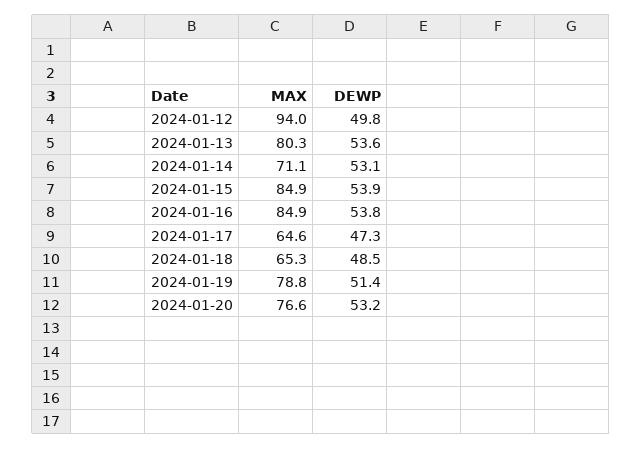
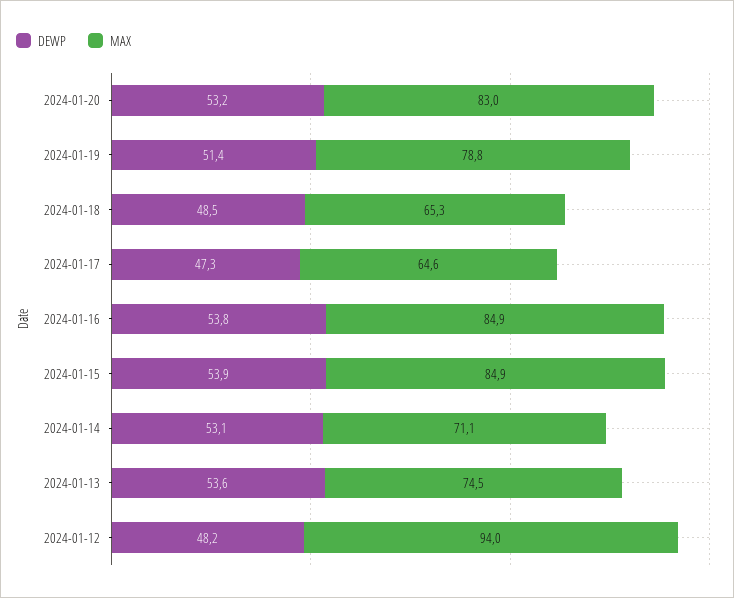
  {
    "MAX": {
      "2024-01-12": 94,
-     "2024-01-13": 80.3,
+     "2024-01-13": 74.5,
      "2024-01-14": 71.1,
      "2024-01-15": 84.9,
      "2024-01-16": 84.9,
      "2024-01-17": 64.6,
      "2024-01-18": 65.3,
      "2024-01-19": 78.8,
-     "2024-01-20": 76.6
+     "2024-01-20": 83
    },
    "DEWP": {
-     "2024-01-12": 49.8,
+     "2024-01-12": 48.2,
      "2024-01-13": 53.6,
      "2024-01-14": 53.1,
      "2024-01-15": 53.9,
      "2024-01-16": 53.8,
      "2024-01-17": 47.3,
      "2024-01-18": 48.5,
      "2024-01-19": 51.4,
      "2024-01-20": 53.2
    }
  }

